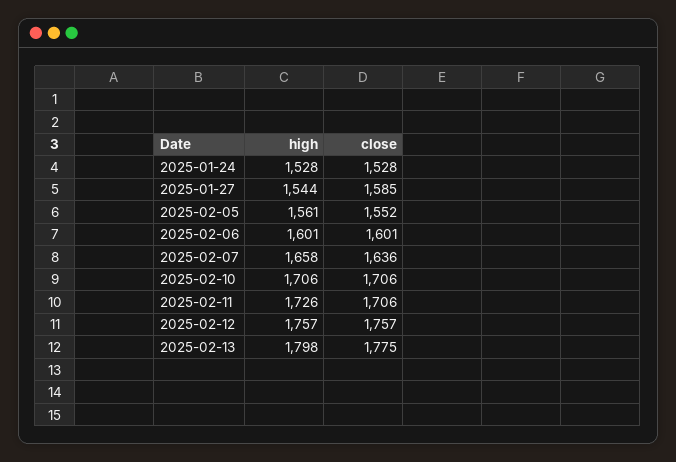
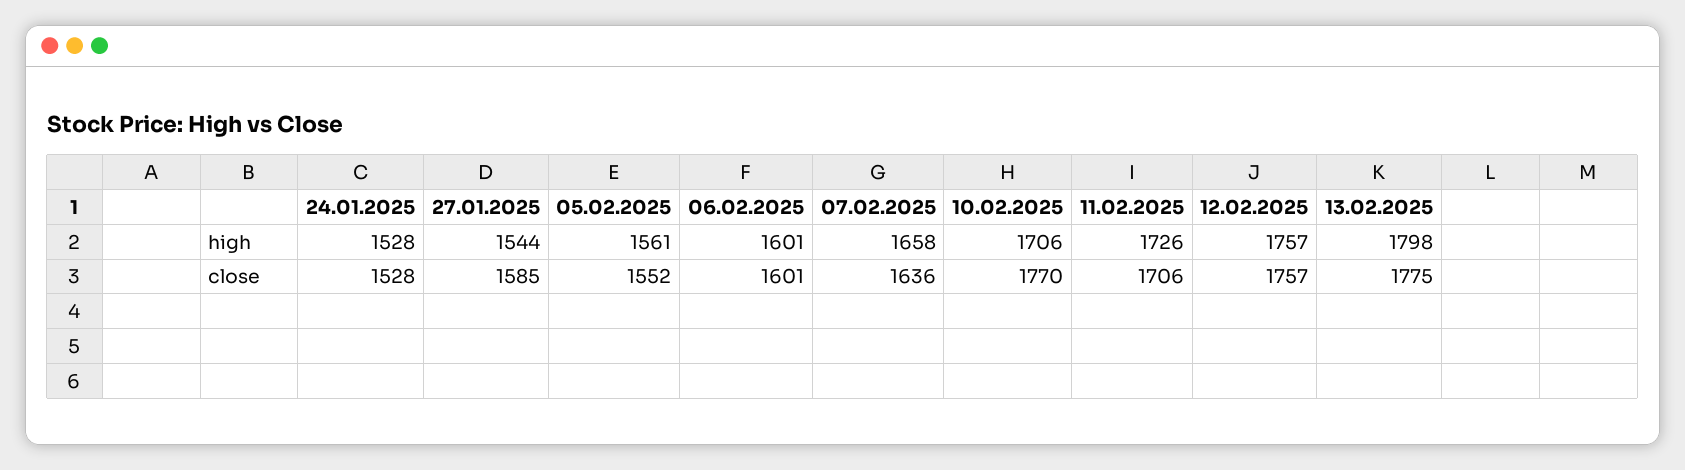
  {
    "high": {
      "2025-01-24": 1528,
      "2025-01-27": 1544,
      "2025-02-05": 1561,
      "2025-02-06": 1601,
      "2025-02-07": 1658,
      "2025-02-10": 1706,
      "2025-02-11": 1726,
      "2025-02-12": 1757,
      "2025-02-13": 1798
    },
    "close": {
      "2025-01-24": 1528,
      "2025-01-27": 1585,
      "2025-02-05": 1552,
      "2025-02-06": 1601,
      "2025-02-07": 1636,
-     "2025-02-10": 1706,
+     "2025-02-10": 1770,
      "2025-02-11": 1706,
      "2025-02-12": 1757,
      "2025-02-13": 1775
    }
  }

